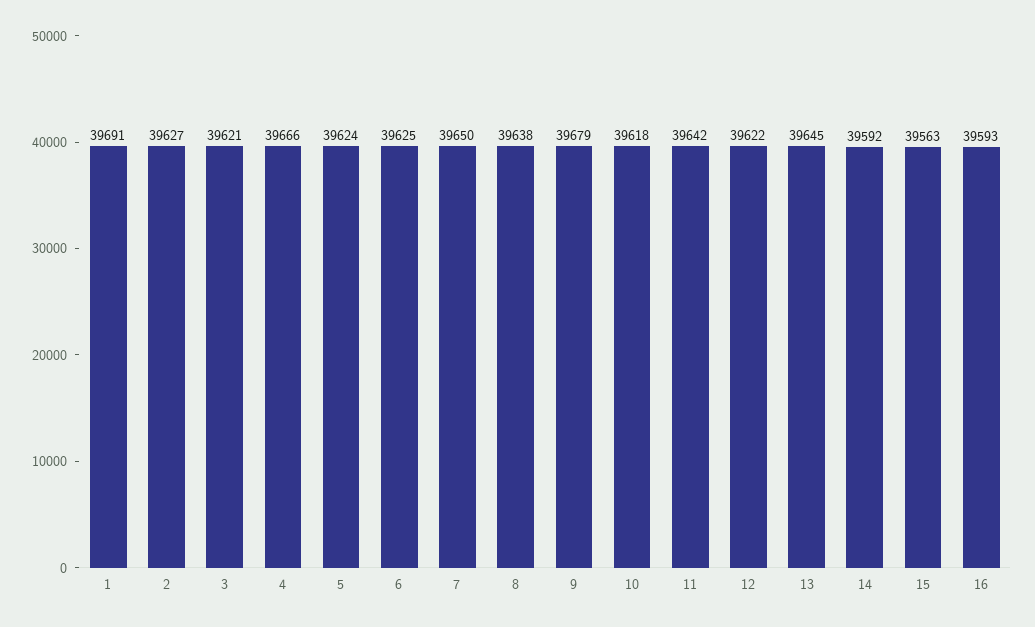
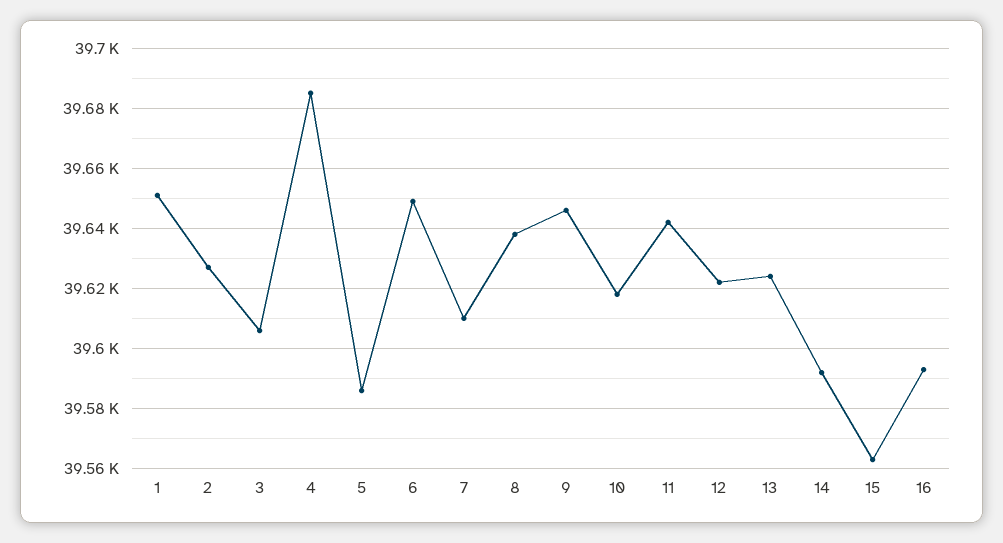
  {
-   "1": 39691,
+   "1": 39650,
    "2": 39627,
-   "3": 39621,
+   "3": 39605,
-   "4": 39666,
+   "4": 39685,
-   "5": 39624,
+   "5": 39585,
-   "6": 39625,
+   "6": 39650,
-   "7": 39650,
+   "7": 39610,
    "8": 39638,
-   "9": 39679,
+   "9": 39645,
    "10": 39618,
    "11": 39642,
    "12": 39622,
-   "13": 39645,
+   "13": 39625,
    "14": 39592,
    "15": 39563,
    "16": 39593
  }

